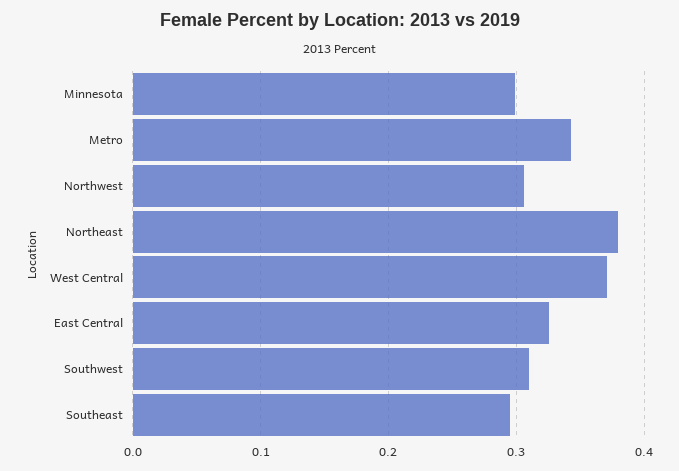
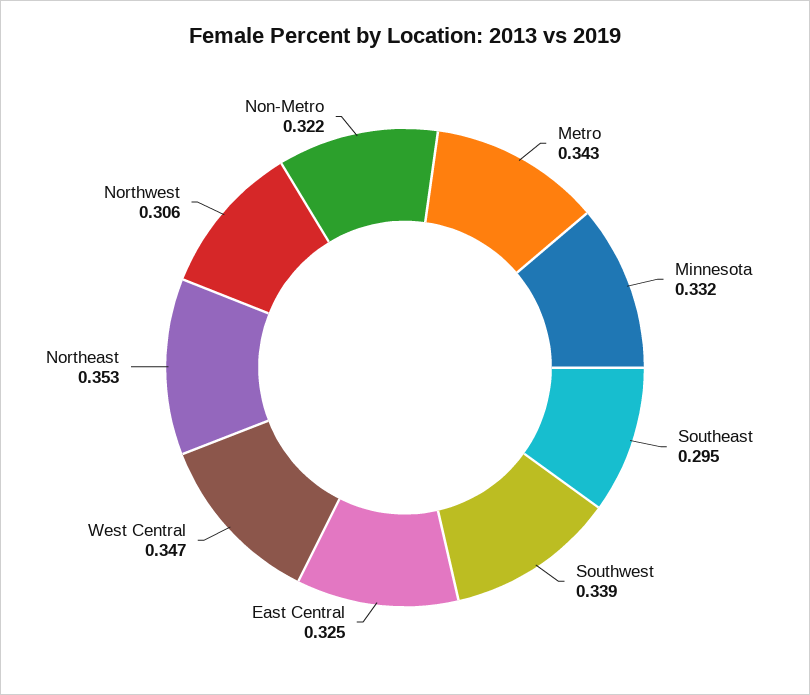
  {
-   "Minnesota": 0.3,
+   "Minnesota": 0.332,
    "Metro": 0.343,
    "Northwest": 0.306,
-   "Northeast": 0.38,
+   "Northeast": 0.353,
-   "West Central": 0.37,
+   "West Central": 0.347,
    "East Central": 0.325,
-   "Southwest": 0.31,
+   "Southwest": 0.339,
-   "Southeast": 0.295
+   "Southeast": 0.295,
+   "Non-Metro": 0.322
  }

